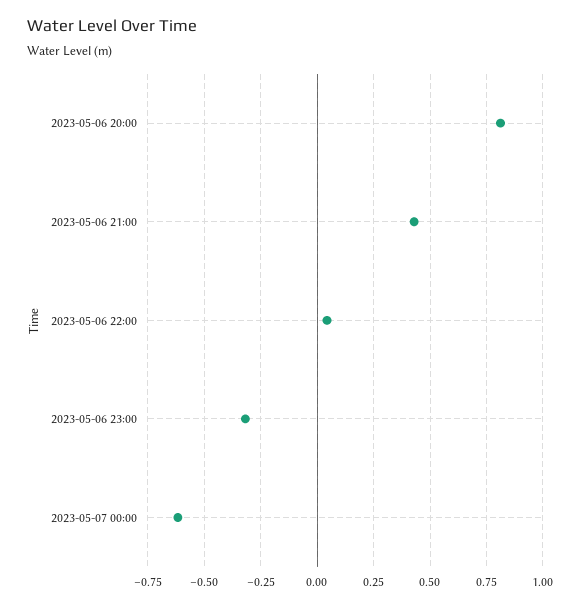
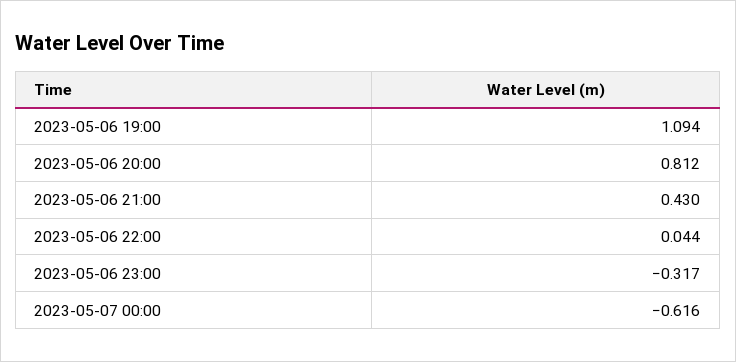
  {
    "2023-05-06 20:00": 0.812,
    "2023-05-06 21:00": 0.43,
    "2023-05-06 22:00": 0.044,
    "2023-05-06 23:00": -0.317,
-   "2023-05-07 00:00": -0.616
+   "2023-05-07 00:00": -0.616,
+   "2023-05-06 19:00": 1.094
  }

